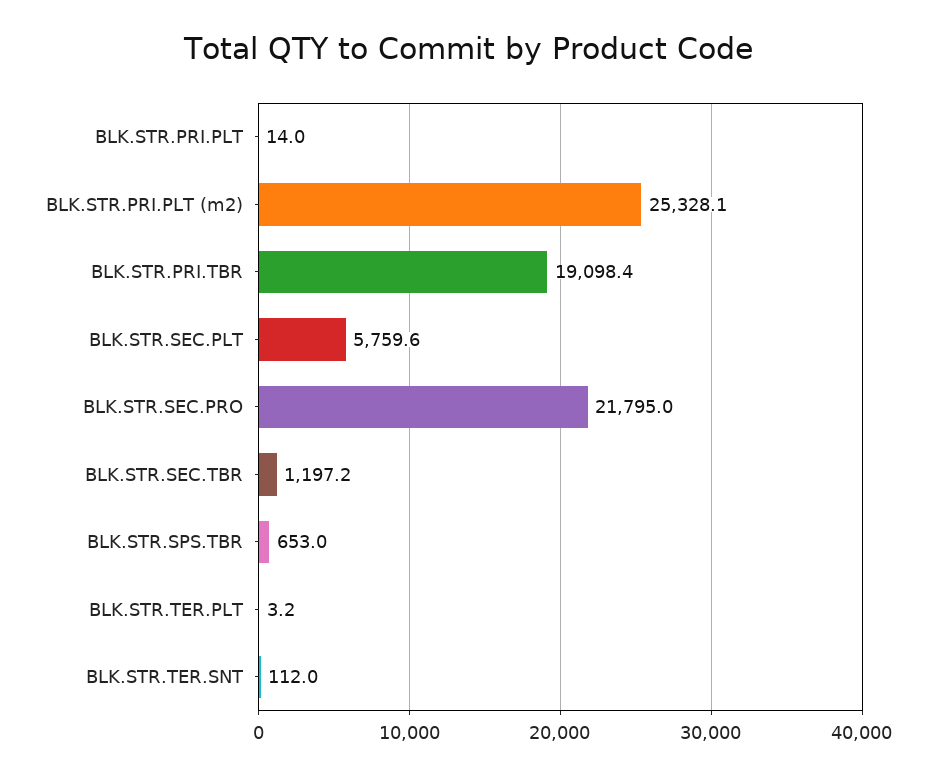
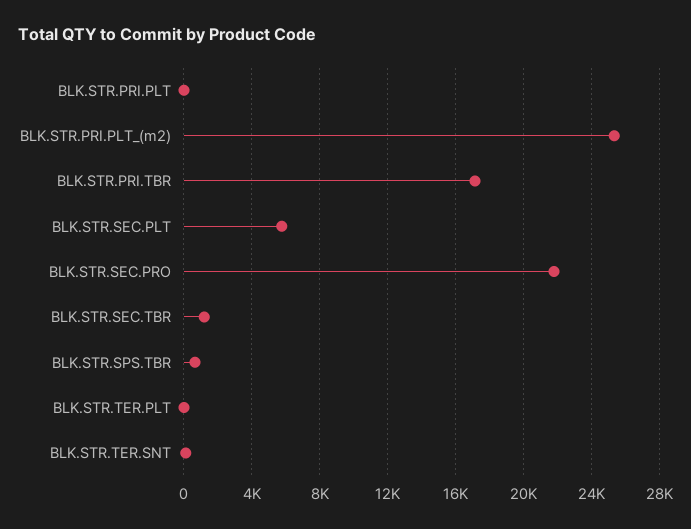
  {
    "BLK.STR.PRI.PLT": 14,
    "BLK.STR.PRI.PLT (m2)": 25328.1,
-   "BLK.STR.PRI.TBR": 19098.4,
+   "BLK.STR.PRI.TBR": 17000,
    "BLK.STR.SEC.PLT": 5759.6,
    "BLK.STR.SEC.PRO": 21795,
    "BLK.STR.SEC.TBR": 1197.2,
    "BLK.STR.SPS.TBR": 653,
    "BLK.STR.TER.PLT": 3.2,
    "BLK.STR.TER.SNT": 112
  }

